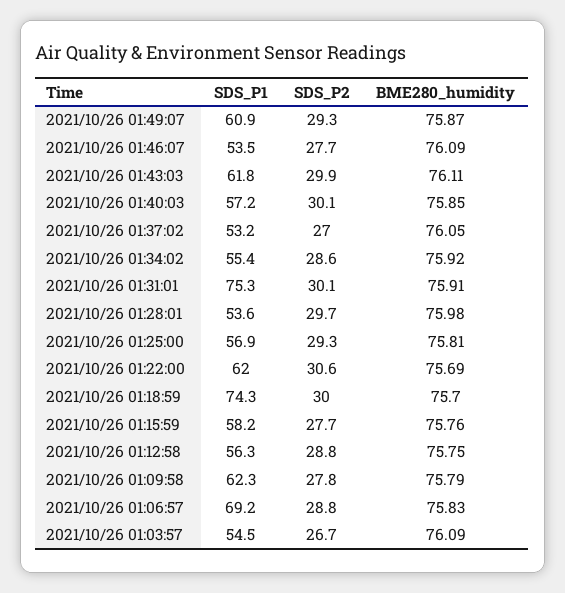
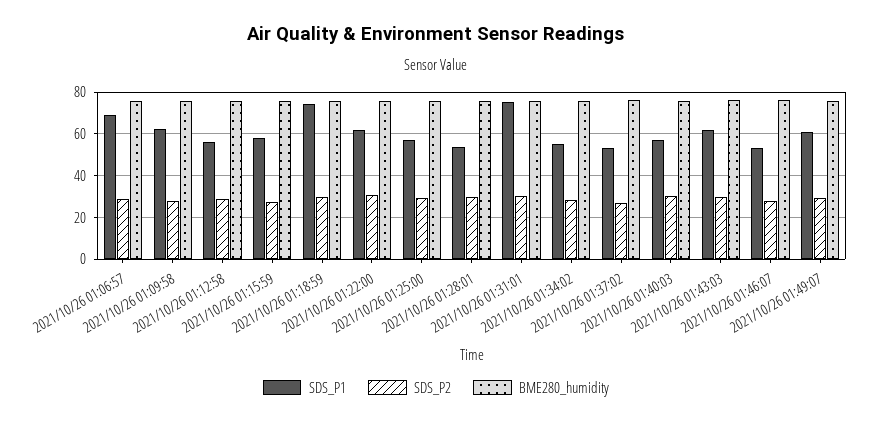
  {
    "SDS_P1": {
      "2021/10/26 01:49:07": 60.9,
      "2021/10/26 01:46:07": 53.5,
      "2021/10/26 01:43:03": 61.8,
      "2021/10/26 01:40:03": 57.2,
      "2021/10/26 01:37:02": 53.2,
      "2021/10/26 01:34:02": 55.4,
      "2021/10/26 01:31:01": 75.3,
      "2021/10/26 01:28:01": 53.6,
      "2021/10/26 01:25:00": 56.9,
      "2021/10/26 01:22:00": 62,
      "2021/10/26 01:18:59": 74.3,
      "2021/10/26 01:15:59": 58.2,
      "2021/10/26 01:12:58": 56.3,
      "2021/10/26 01:09:58": 62.3,
-     "2021/10/26 01:06:57": 69.2,
+     "2021/10/26 01:06:57": 69.2
-     "2021/10/26 01:03:57": 54.5
    },
    "SDS_P2": {
      "2021/10/26 01:49:07": 29.3,
      "2021/10/26 01:46:07": 27.7,
      "2021/10/26 01:43:03": 29.9,
      "2021/10/26 01:40:03": 30.1,
      "2021/10/26 01:37:02": 27,
      "2021/10/26 01:34:02": 28.6,
      "2021/10/26 01:31:01": 30.1,
      "2021/10/26 01:28:01": 29.7,
      "2021/10/26 01:25:00": 29.3,
      "2021/10/26 01:22:00": 30.6,
      "2021/10/26 01:18:59": 30,
      "2021/10/26 01:15:59": 27.7,
      "2021/10/26 01:12:58": 28.8,
      "2021/10/26 01:09:58": 27.8,
-     "2021/10/26 01:06:57": 28.8,
+     "2021/10/26 01:06:57": 28.8
-     "2021/10/26 01:03:57": 26.7
    },
    "BME280_humidity": {
      "2021/10/26 01:49:07": 75.87,
      "2021/10/26 01:46:07": 76.09,
      "2021/10/26 01:43:03": 76.11,
      "2021/10/26 01:40:03": 75.85,
      "2021/10/26 01:37:02": 76.05,
      "2021/10/26 01:34:02": 75.92,
      "2021/10/26 01:31:01": 75.91,
      "2021/10/26 01:28:01": 75.98,
      "2021/10/26 01:25:00": 75.81,
      "2021/10/26 01:22:00": 75.69,
      "2021/10/26 01:18:59": 75.7,
      "2021/10/26 01:15:59": 75.76,
      "2021/10/26 01:12:58": 75.75,
      "2021/10/26 01:09:58": 75.79,
-     "2021/10/26 01:06:57": 75.83,
+     "2021/10/26 01:06:57": 75.83
-     "2021/10/26 01:03:57": 76.09
    }
  }

